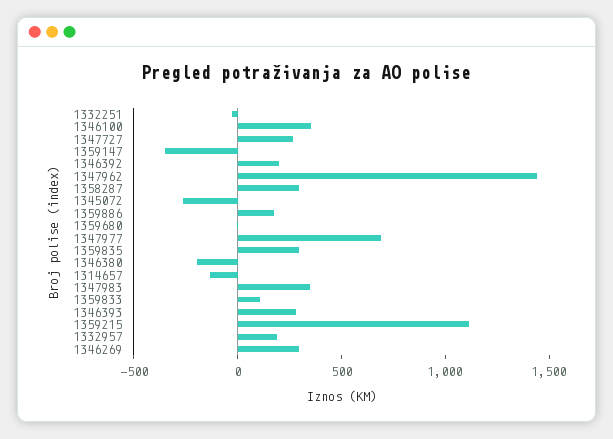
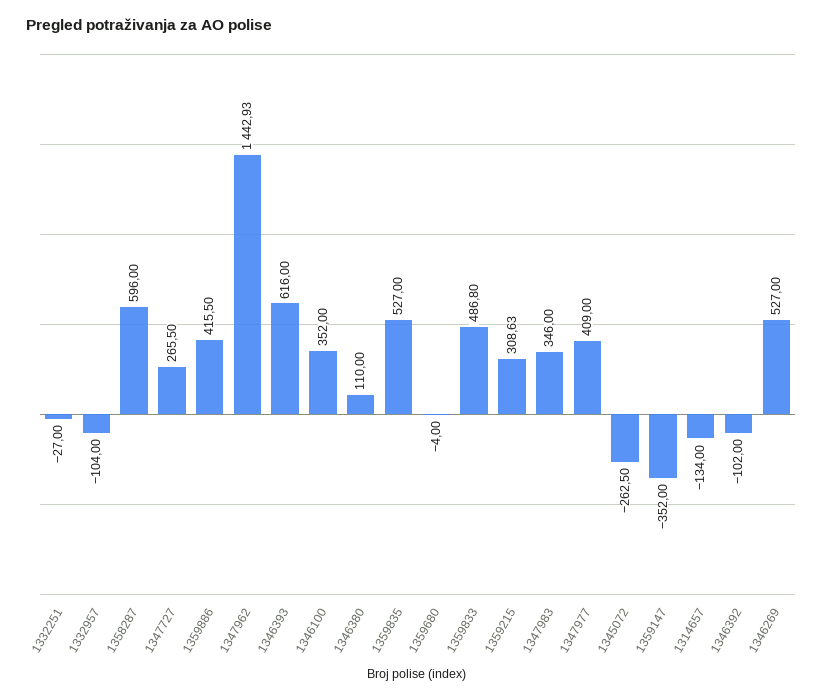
  {
    "1332251": -27,
    "1346100": 352,
    "1347727": 265.5,
    "1359147": -352,
-   "1346392": 200,
+   "1346392": -102,
    "1347962": 1442.93,
-   "1358287": 300,
+   "1358287": 596,
    "1345072": -262.5,
-   "1359886": 200,
+   "1359886": 415.5,
    "1359680": -4,
-   "1347977": 700,
+   "1347977": 409,
-   "1359835": 300,
+   "1359835": 527,
-   "1346380": -200,
+   "1346380": 110,
    "1314657": -134,
    "1347983": 346,
-   "1359833": 100,
+   "1359833": 486.8,
-   "1346393": 300,
+   "1346393": 616,
-   "1359215": 1100,
+   "1359215": 308.63,
-   "1332957": 200,
+   "1332957": -104,
-   "1346269": 300
+   "1346269": 527
  }

